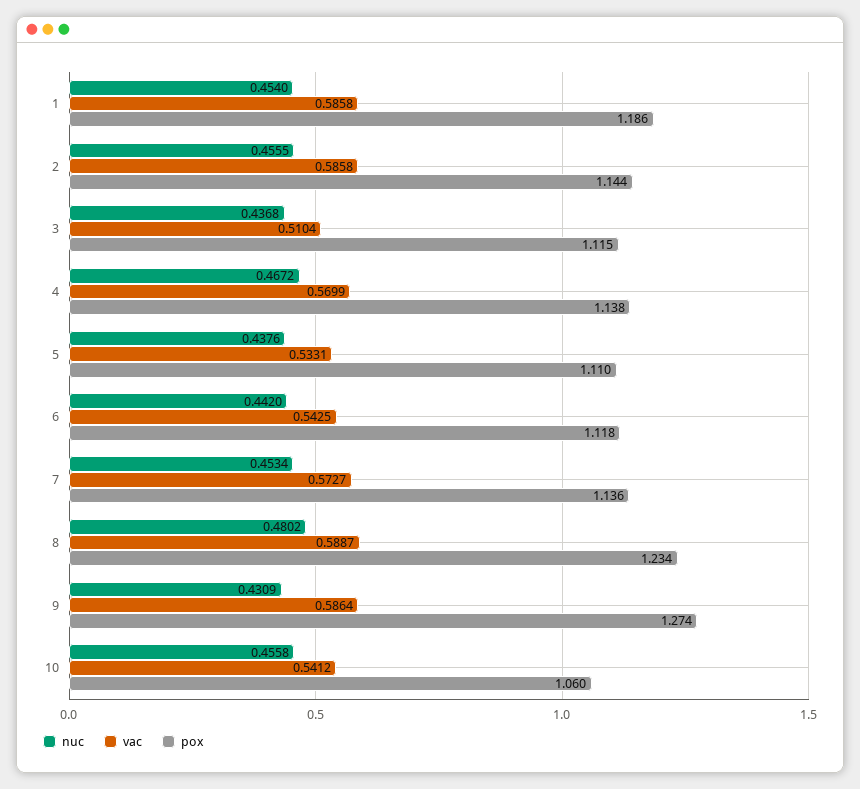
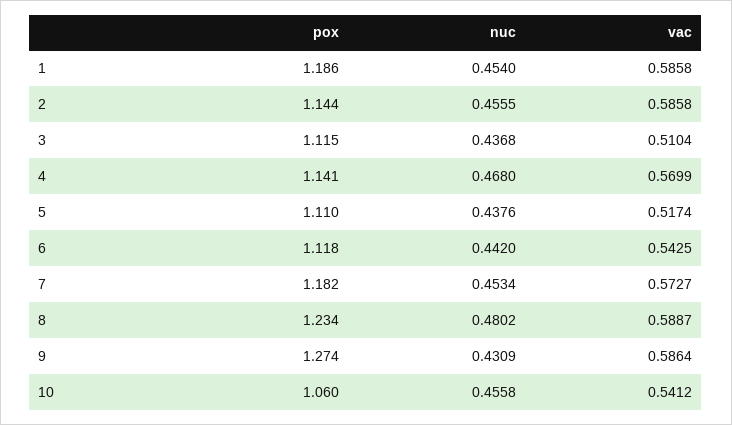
  {
    "nuc": {
      "1": 0.454,
      "2": 0.4555,
      "3": 0.4368,
-     "4": 0.4672,
+     "4": 0.468,
      "5": 0.4376,
      "6": 0.442,
      "7": 0.4534,
      "8": 0.4802,
      "9": 0.4309,
      "10": 0.4558
    },
    "vac": {
      "1": 0.5858,
      "2": 0.5858,
      "3": 0.5104,
      "4": 0.5699,
-     "5": 0.5331,
+     "5": 0.5174,
      "6": 0.5425,
      "7": 0.5727,
      "8": 0.5887,
      "9": 0.5864,
      "10": 0.5412
    },
    "pox": {
      "1": 1.186,
      "2": 1.144,
      "3": 1.115,
-     "4": 1.138,
+     "4": 1.141,
      "5": 1.11,
      "6": 1.118,
-     "7": 1.136,
+     "7": 1.182,
      "8": 1.234,
      "9": 1.274,
      "10": 1.06
    }
  }

